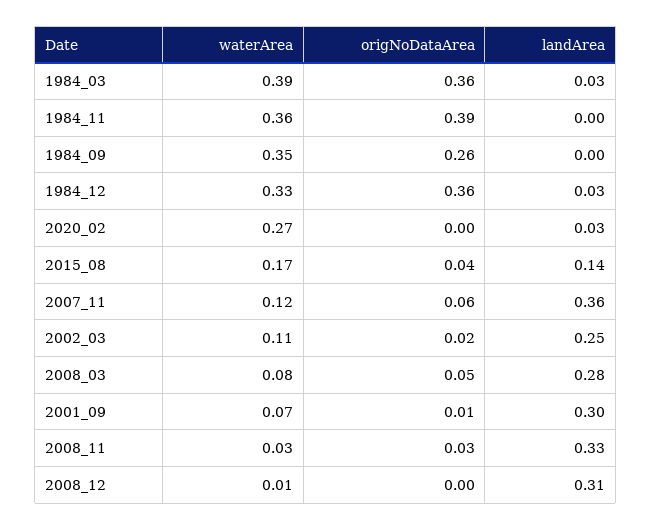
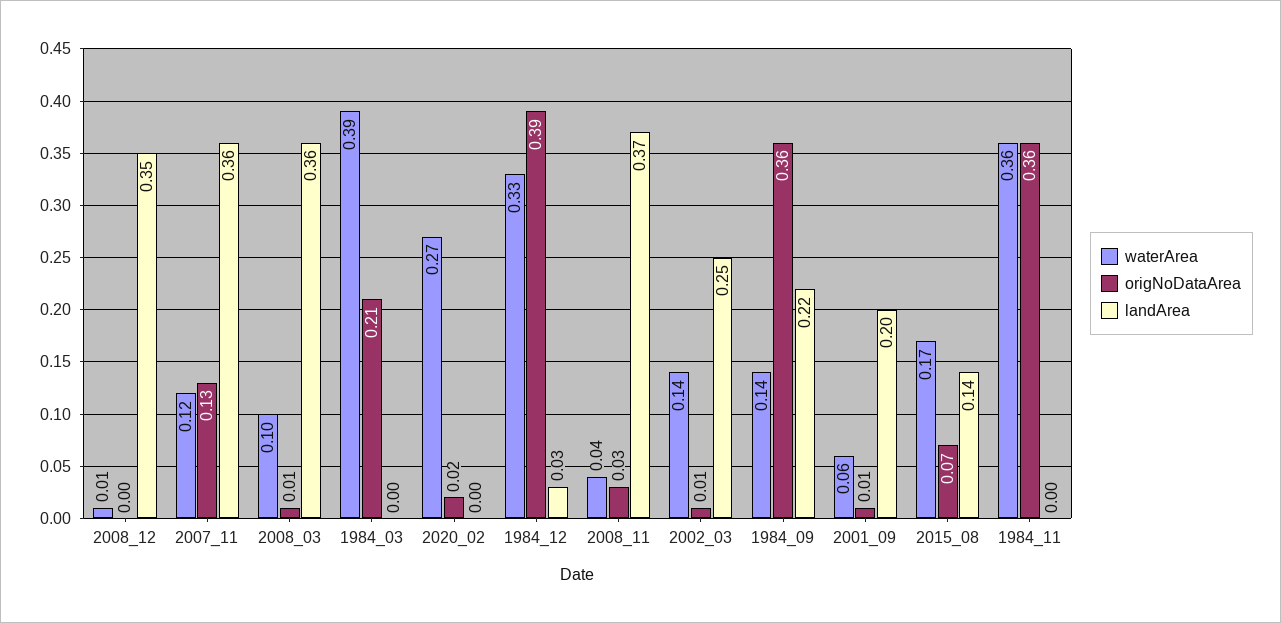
  {
    "waterArea": {
      "1984_03": 0.39,
      "1984_11": 0.36,
-     "1984_09": 0.35,
+     "1984_09": 0.14,
      "1984_12": 0.33,
      "2020_02": 0.27,
      "2015_08": 0.17,
      "2007_11": 0.12,
-     "2002_03": 0.11,
+     "2002_03": 0.14,
-     "2008_03": 0.08,
+     "2008_03": 0.1,
-     "2001_09": 0.07,
+     "2001_09": 0.06,
-     "2008_11": 0.03,
+     "2008_11": 0.04,
      "2008_12": 0.01
    },
    "origNoDataArea": {
-     "1984_03": 0.36,
+     "1984_03": 0.21,
-     "1984_11": 0.39,
+     "1984_11": 0.36,
-     "1984_09": 0.26,
+     "1984_09": 0.36,
-     "1984_12": 0.36,
+     "1984_12": 0.39,
-     "2020_02": 0,
+     "2020_02": 0.02,
-     "2015_08": 0.04,
+     "2015_08": 0.07,
-     "2007_11": 0.06,
+     "2007_11": 0.13,
-     "2002_03": 0.02,
+     "2002_03": 0.01,
-     "2008_03": 0.05,
+     "2008_03": 0.01,
      "2001_09": 0.01,
      "2008_11": 0.03,
      "2008_12": 0
    },
    "landArea": {
-     "1984_03": 0.03,
+     "1984_03": 0,
      "1984_11": 0,
-     "1984_09": 0,
+     "1984_09": 0.22,
      "1984_12": 0.03,
-     "2020_02": 0.03,
+     "2020_02": 0,
      "2015_08": 0.14,
      "2007_11": 0.36,
      "2002_03": 0.25,
-     "2008_03": 0.28,
+     "2008_03": 0.36,
-     "2001_09": 0.3,
+     "2001_09": 0.2,
-     "2008_11": 0.33,
+     "2008_11": 0.37,
-     "2008_12": 0.31
+     "2008_12": 0.35
    }
  }

